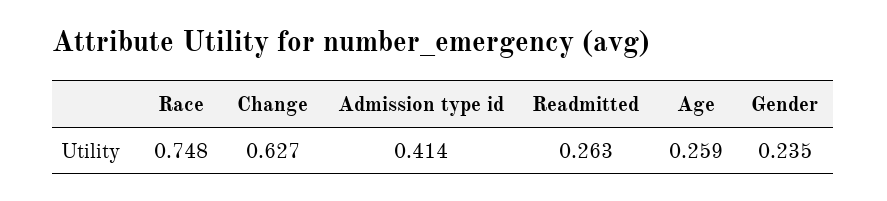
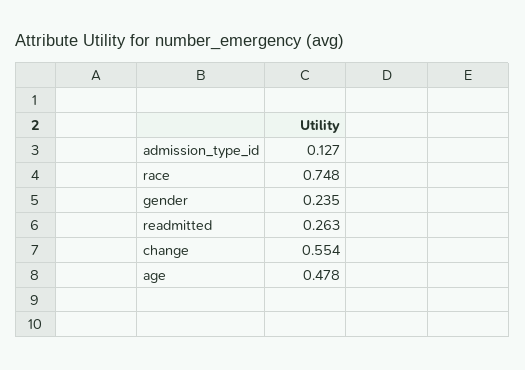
  {
    "Race": 0.748,
-   "Change": 0.627,
+   "Change": 0.554,
-   "Admission type id": 0.414,
+   "Admission type id": 0.127,
    "Readmitted": 0.263,
-   "Age": 0.259,
+   "Age": 0.478,
    "Gender": 0.235
  }

